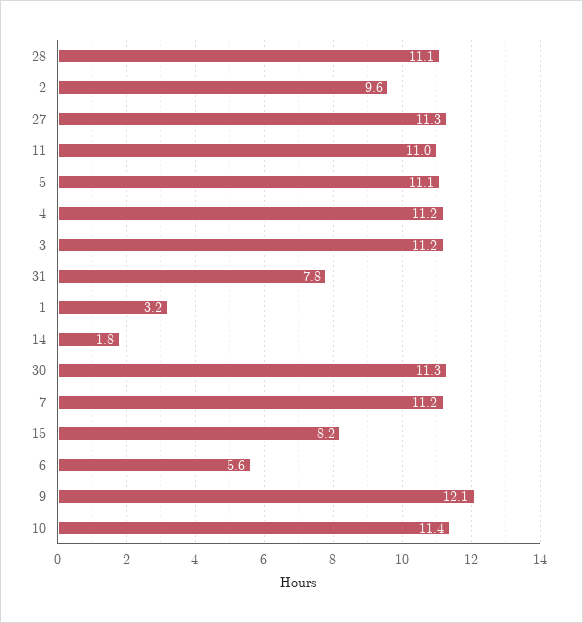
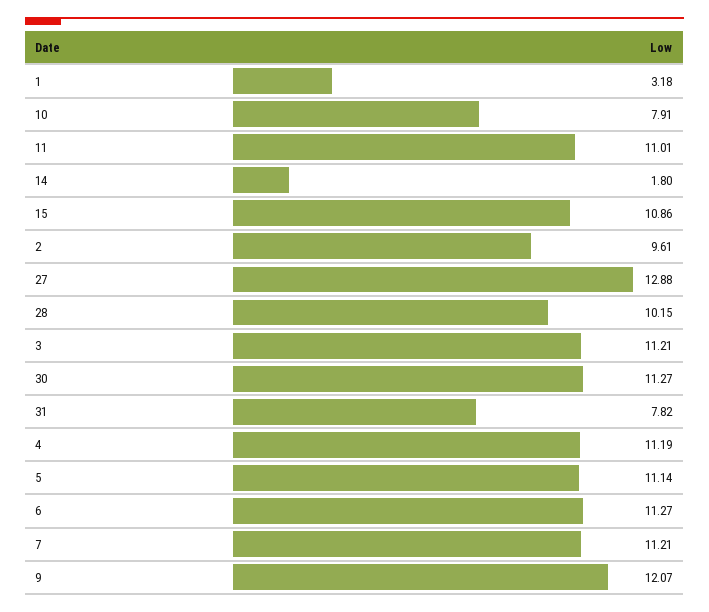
  {
-   "28": 11.1,
+   "28": 10.15,
    "2": 9.61,
-   "27": 11.3,
+   "27": 12.88,
    "11": 11.01,
    "5": 11.14,
    "4": 11.19,
    "3": 11.21,
    "31": 7.82,
    "1": 3.18,
    "14": 1.8,
    "30": 11.27,
    "7": 11.21,
-   "15": 8.2,
+   "15": 10.86,
-   "6": 5.6,
+   "6": 11.27,
    "9": 12.07,
-   "10": 11.4
+   "10": 7.91
  }

